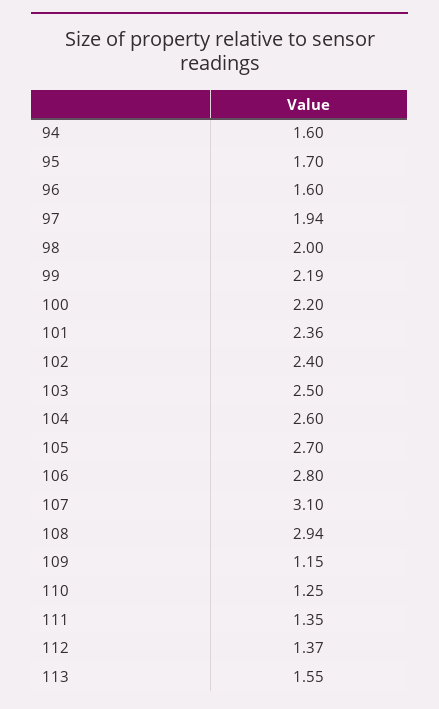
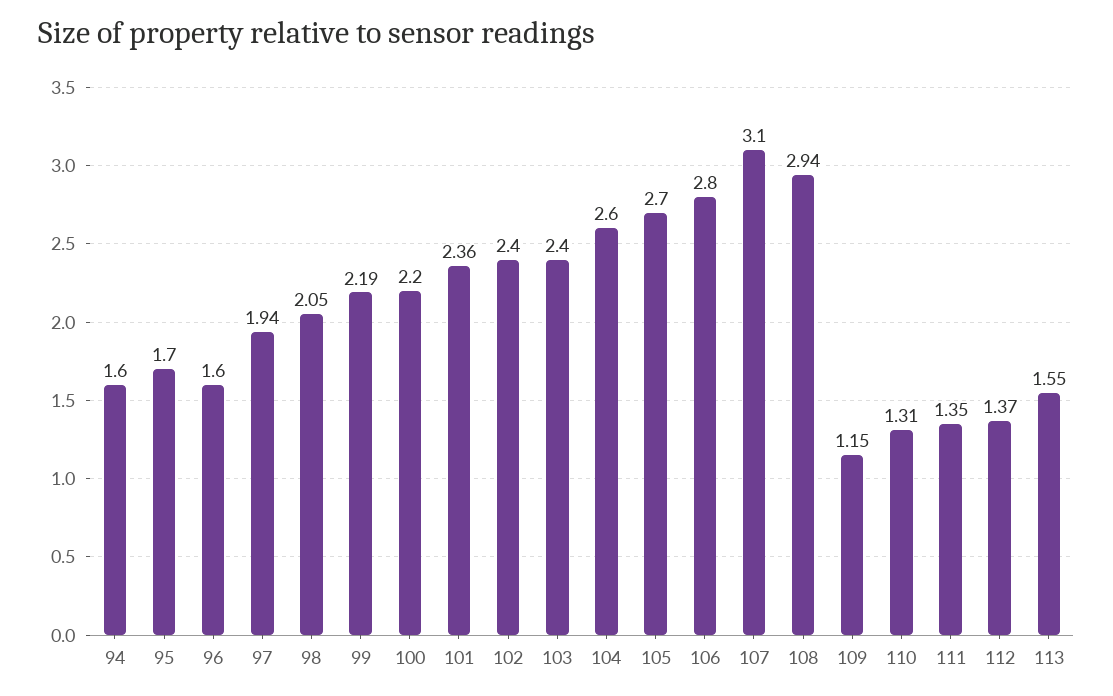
  {
    "94": 1.6,
    "95": 1.7,
    "96": 1.6,
    "97": 1.94,
-   "98": 2,
+   "98": 2.05,
    "99": 2.19,
    "100": 2.2,
    "101": 2.36,
    "102": 2.4,
-   "103": 2.5,
+   "103": 2.4,
    "104": 2.6,
    "105": 2.7,
    "106": 2.8,
    "107": 3.1,
    "108": 2.94,
    "109": 1.15,
-   "110": 1.25,
+   "110": 1.31,
    "111": 1.35,
    "112": 1.37,
    "113": 1.55
  }

